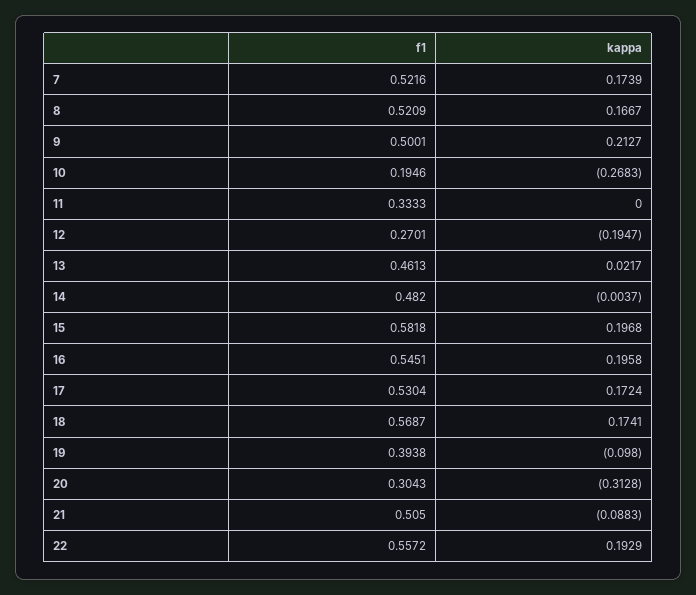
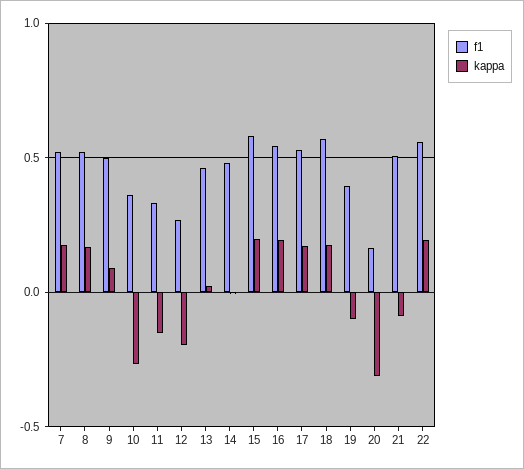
  {
    "f1": {
      "7": 0.5216,
      "8": 0.5209,
      "9": 0.5001,
-     "10": 0.1946,
+     "10": 0.35,
      "11": 0.3333,
      "12": 0.2701,
      "13": 0.4613,
      "14": 0.482,
      "15": 0.5818,
      "16": 0.5451,
      "17": 0.5304,
      "18": 0.5687,
      "19": 0.3938,
-     "20": 0.3043,
+     "20": 0.15,
      "21": 0.505,
      "22": 0.5572
    },
    "kappa": {
      "7": 0.1739,
      "8": 0.1667,
-     "9": 0.2127,
+     "9": 0.1,
      "10": -0.2683,
-     "11": 0,
+     "11": -0.15,
      "12": -0.1947,
      "13": 0.0217,
      "14": -0.0037,
      "15": 0.1968,
      "16": 0.1958,
      "17": 0.1724,
      "18": 0.1741,
      "19": -0.098,
      "20": -0.3128,
      "21": -0.0883,
      "22": 0.1929
    }
  }

